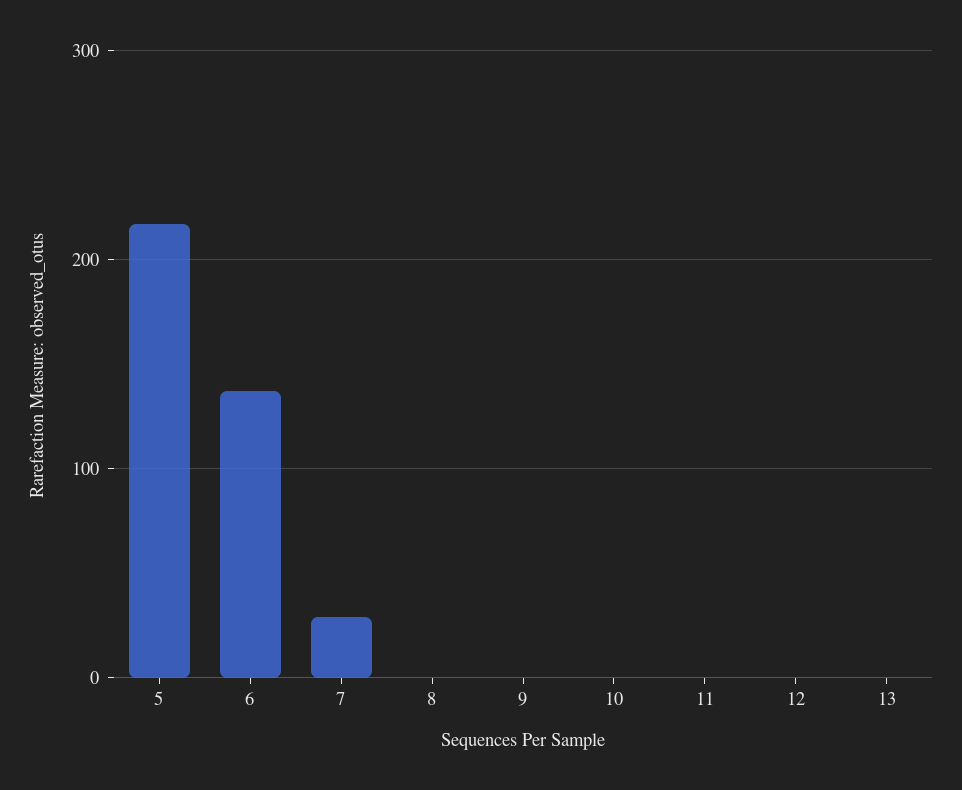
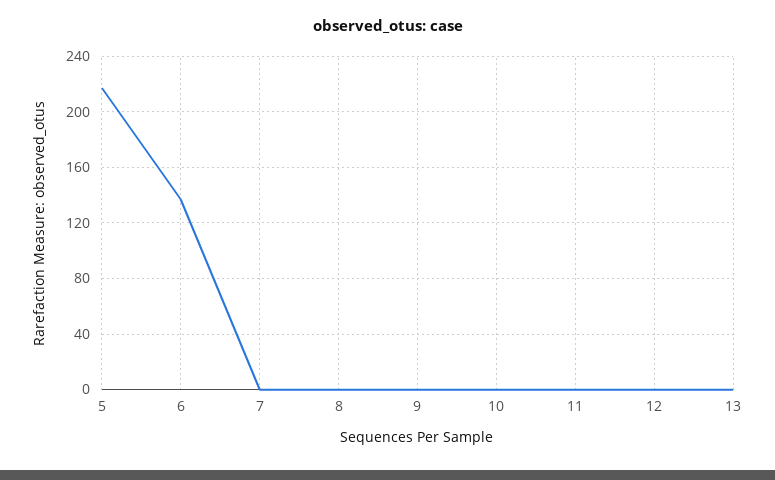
  {
    "5": 215,
    "6": 135,
-   "7": 30,
+   "7": 0,
    "8": 0,
    "9": 0,
    "10": 0,
    "11": 0,
    "12": 0,
    "13": 0
  }

